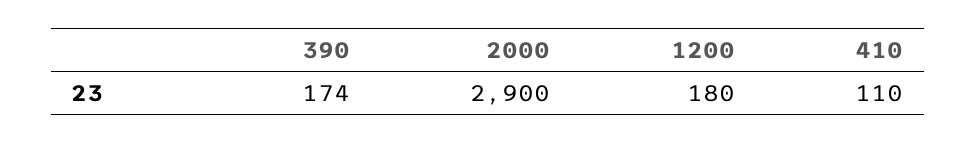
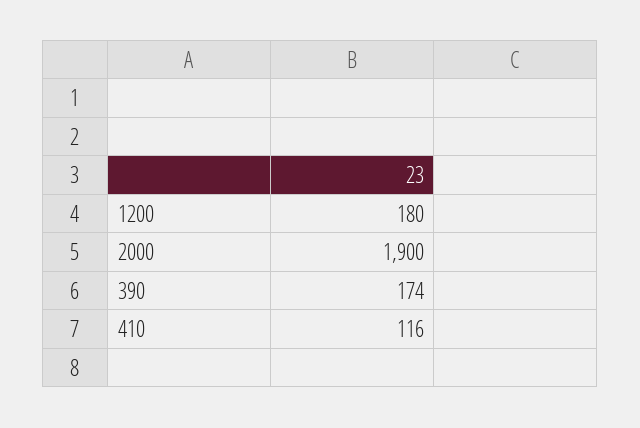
  {
    "390": 174,
-   "2000": 2900,
+   "2000": 1900,
    "1200": 180,
-   "410": 110
+   "410": 116
  }

